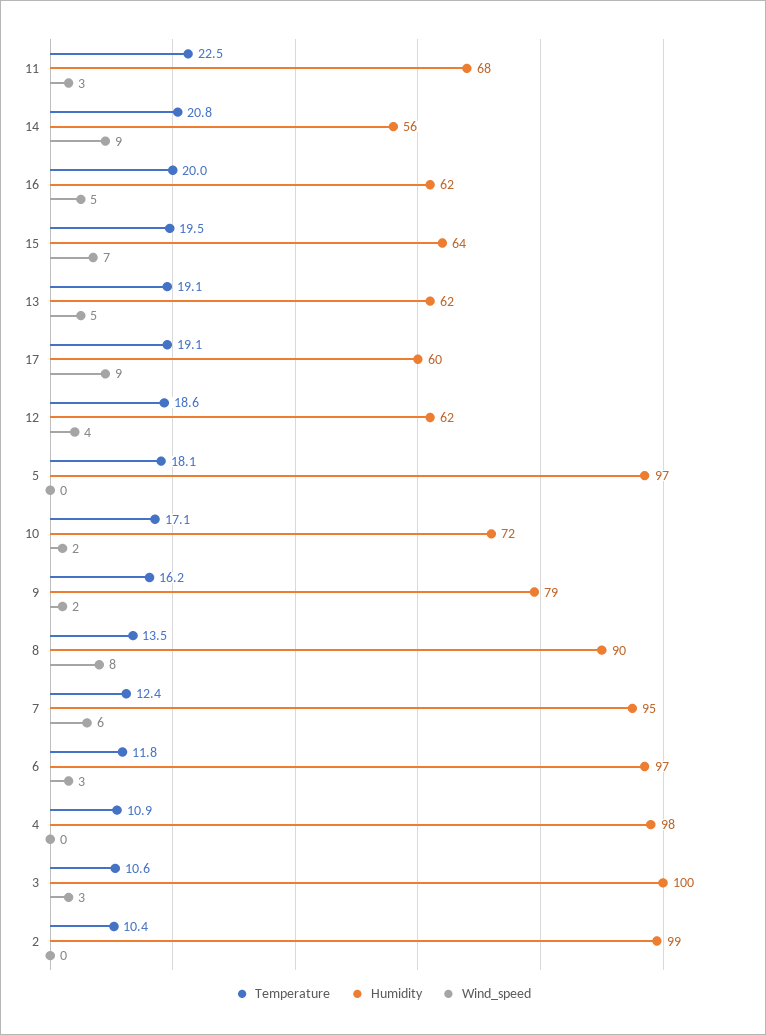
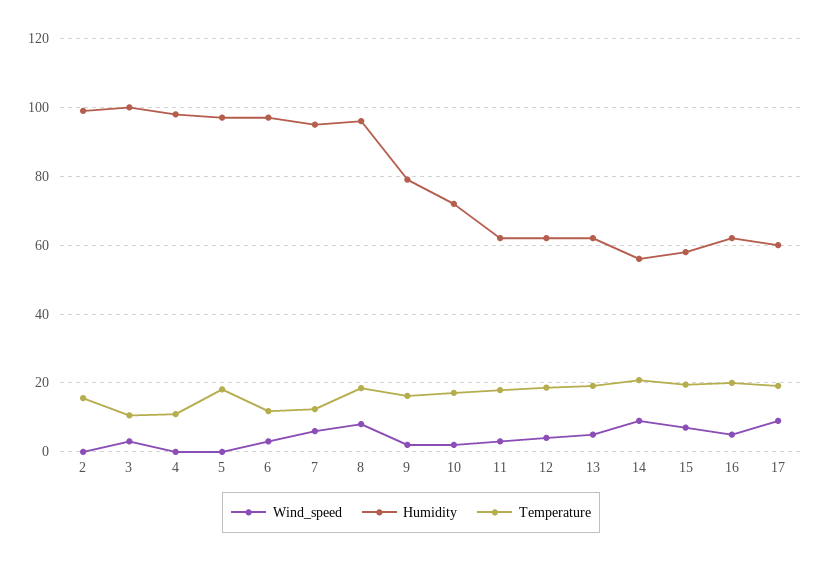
  {
    "Temperature": {
-     "11": 22.5,
+     "11": 18,
      "14": 20.8,
      "16": 20,
      "15": 19.5,
      "13": 19.1,
      "17": 19.1,
      "12": 18.6,
      "5": 18.1,
      "10": 17.1,
      "9": 16.2,
-     "8": 13.5,
+     "8": 18,
      "7": 12.4,
      "6": 11.8,
      "4": 10.9,
      "3": 10.6,
-     "2": 10.4
+     "2": 16
    },
    "Humidity": {
-     "11": 68,
+     "11": 62,
      "14": 56,
      "16": 62,
-     "15": 64,
+     "15": 58,
      "13": 62,
      "17": 60,
      "12": 62,
      "5": 97,
      "10": 72,
      "9": 79,
-     "8": 90,
+     "8": 96,
      "7": 95,
      "6": 97,
      "4": 98,
      "3": 100,
      "2": 99
    },
    "Wind_speed": {
      "11": 3,
      "14": 9,
      "16": 5,
      "15": 7,
      "13": 5,
      "17": 9,
      "12": 4,
      "5": 0,
      "10": 2,
      "9": 2,
      "8": 8,
      "7": 6,
      "6": 3,
      "4": 0,
      "3": 3,
      "2": 0
    }
  }

